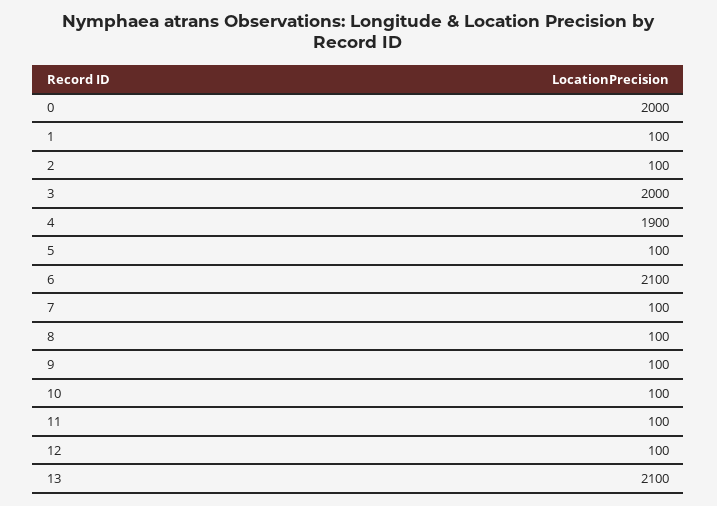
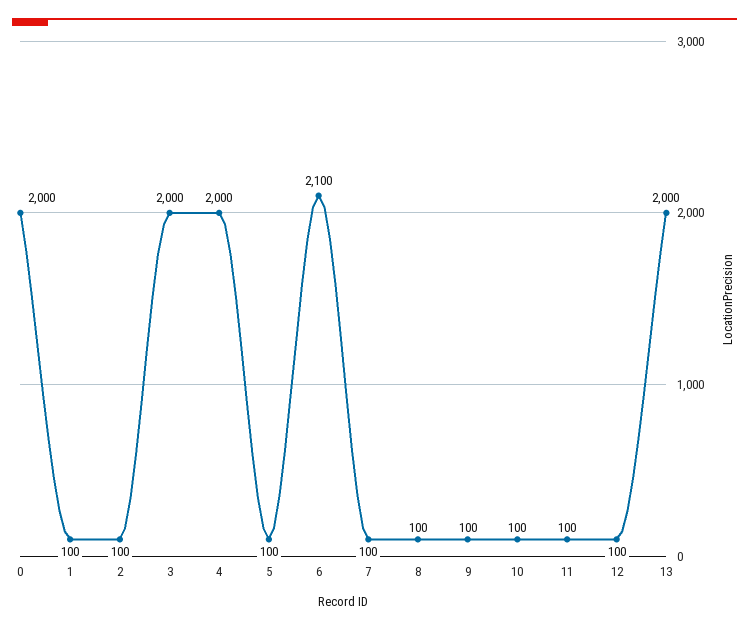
  {
    "0": 2000,
    "1": 100,
    "2": 100,
    "3": 2000,
-   "4": 1900,
+   "4": 2000,
    "5": 100,
    "6": 2100,
    "7": 100,
    "8": 100,
    "9": 100,
    "10": 100,
    "11": 100,
    "12": 100,
-   "13": 2100
+   "13": 2000
  }

